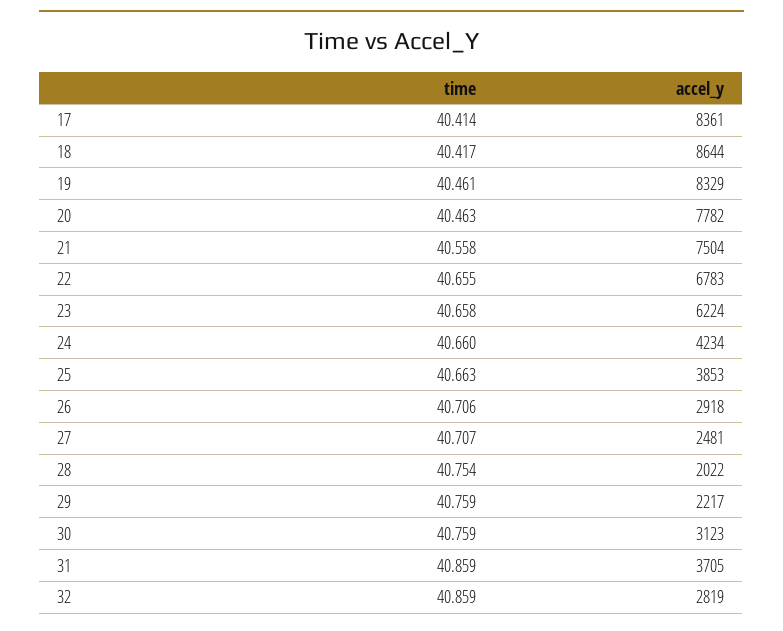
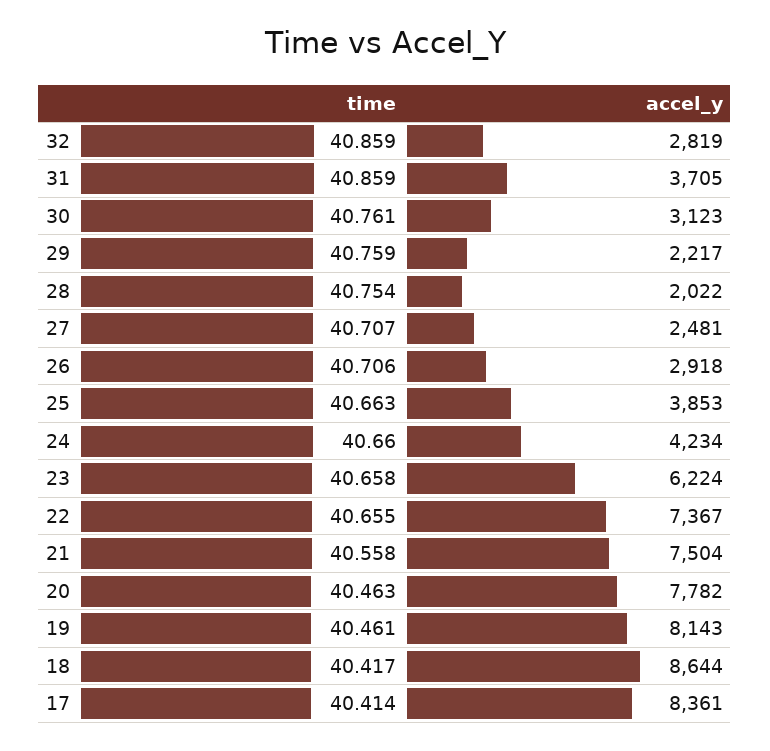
  {
    "time": {
      "17": 40.414,
      "18": 40.417,
      "19": 40.461,
      "20": 40.463,
      "21": 40.558,
      "22": 40.655,
      "23": 40.658,
      "24": 40.66,
      "25": 40.663,
      "26": 40.706,
      "27": 40.707,
      "28": 40.754,
      "29": 40.759,
-     "30": 40.759,
+     "30": 40.761,
      "31": 40.859,
      "32": 40.859
    },
    "accel_y": {
      "17": 8361,
      "18": 8644,
-     "19": 8329,
+     "19": 8143,
      "20": 7782,
      "21": 7504,
-     "22": 6783,
+     "22": 7367,
      "23": 6224,
      "24": 4234,
      "25": 3853,
      "26": 2918,
      "27": 2481,
      "28": 2022,
      "29": 2217,
      "30": 3123,
      "31": 3705,
      "32": 2819
    }
  }

